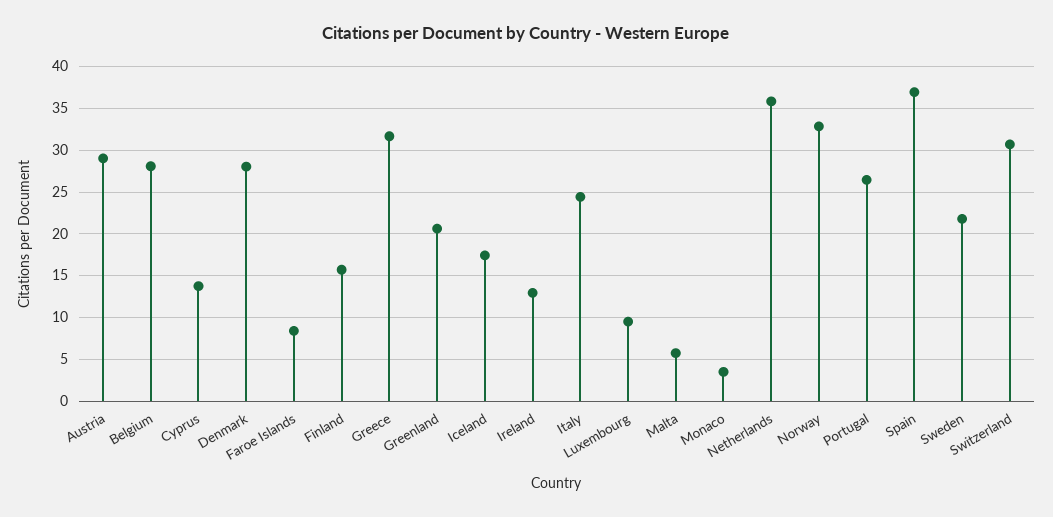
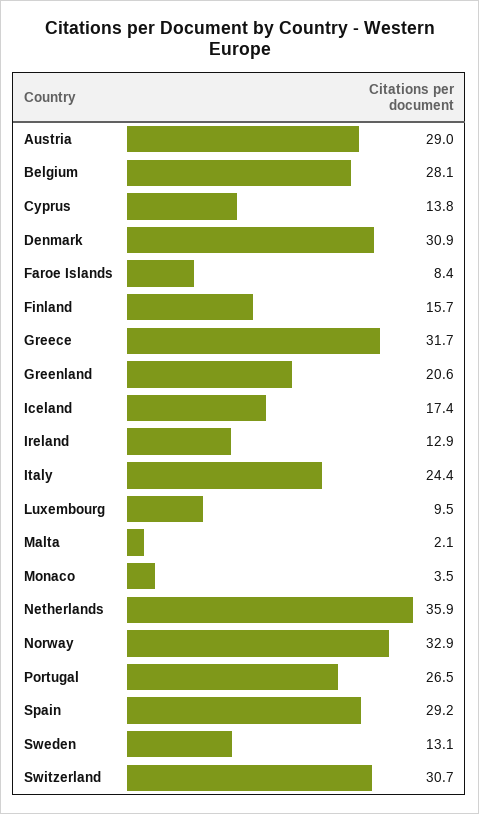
  {
    "Austria": 29,
    "Belgium": 28.1,
    "Cyprus": 13.8,
-   "Denmark": 28,
+   "Denmark": 30.9,
    "Faroe Islands": 8.4,
    "Finland": 15.7,
    "Greece": 31.7,
    "Greenland": 20.6,
    "Iceland": 17.4,
    "Ireland": 12.9,
    "Italy": 24.4,
    "Luxembourg": 9.5,
-   "Malta": 6,
+   "Malta": 2.1,
    "Monaco": 3.5,
    "Netherlands": 35.9,
    "Norway": 32.9,
    "Portugal": 26.5,
-   "Spain": 37,
+   "Spain": 29.2,
-   "Sweden": 22,
+   "Sweden": 13.1,
    "Switzerland": 30.7
  }

